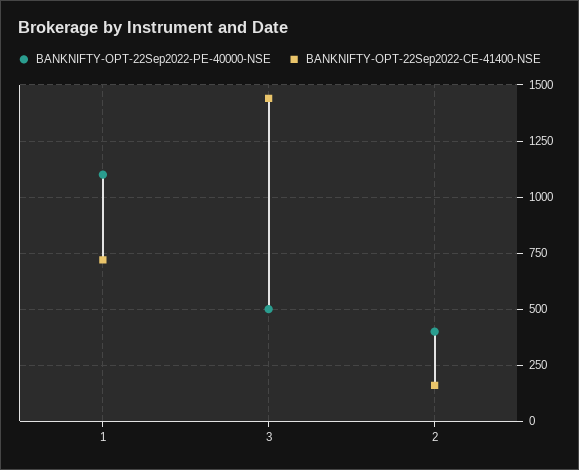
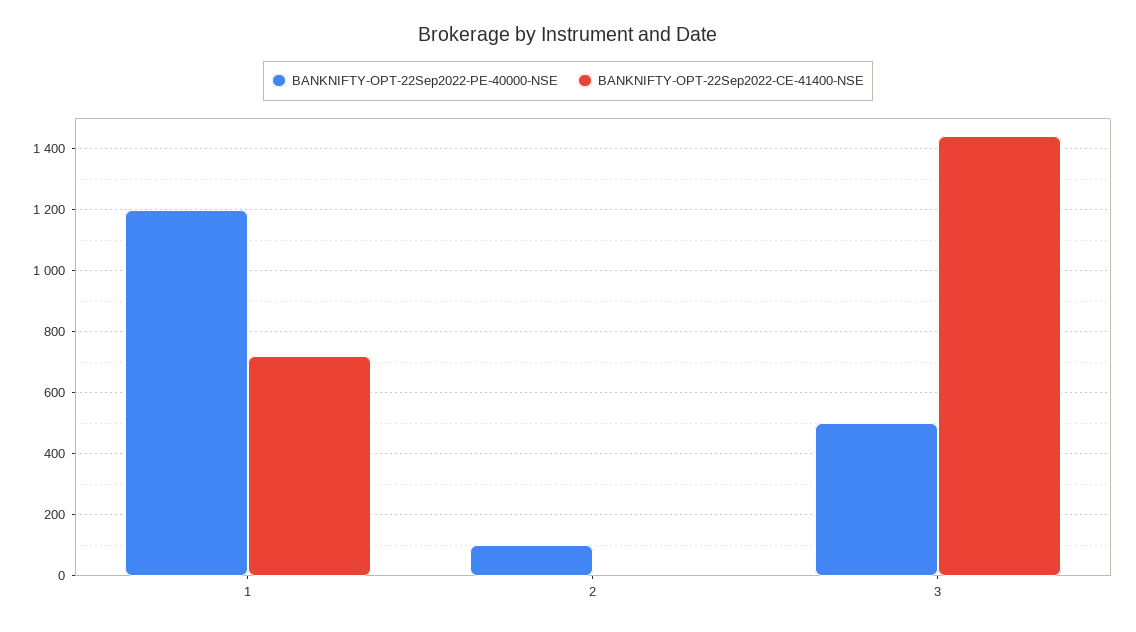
  {
    "BANKNIFTY-OPT-22Sep2022-PE-40000-NSE": {
-     "1": 1100,
+     "1": 1200,
      "3": 500,
-     "2": 400
+     "2": 100
    },
    "BANKNIFTY-OPT-22Sep2022-CE-41400-NSE": {
      "1": 720,
      "3": 1440,
-     "2": 150
+     "2": 0
    }
  }

